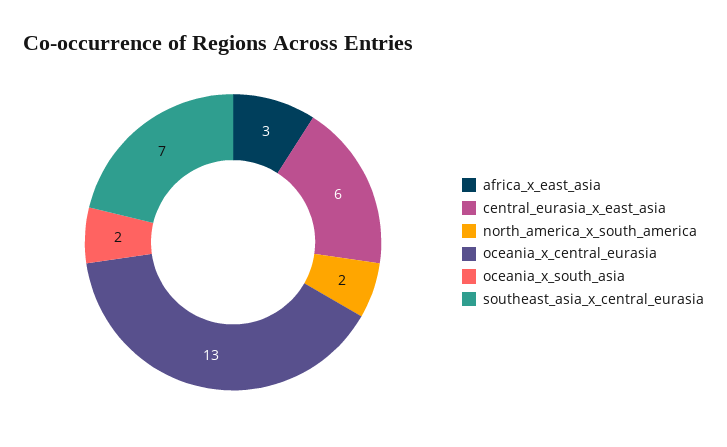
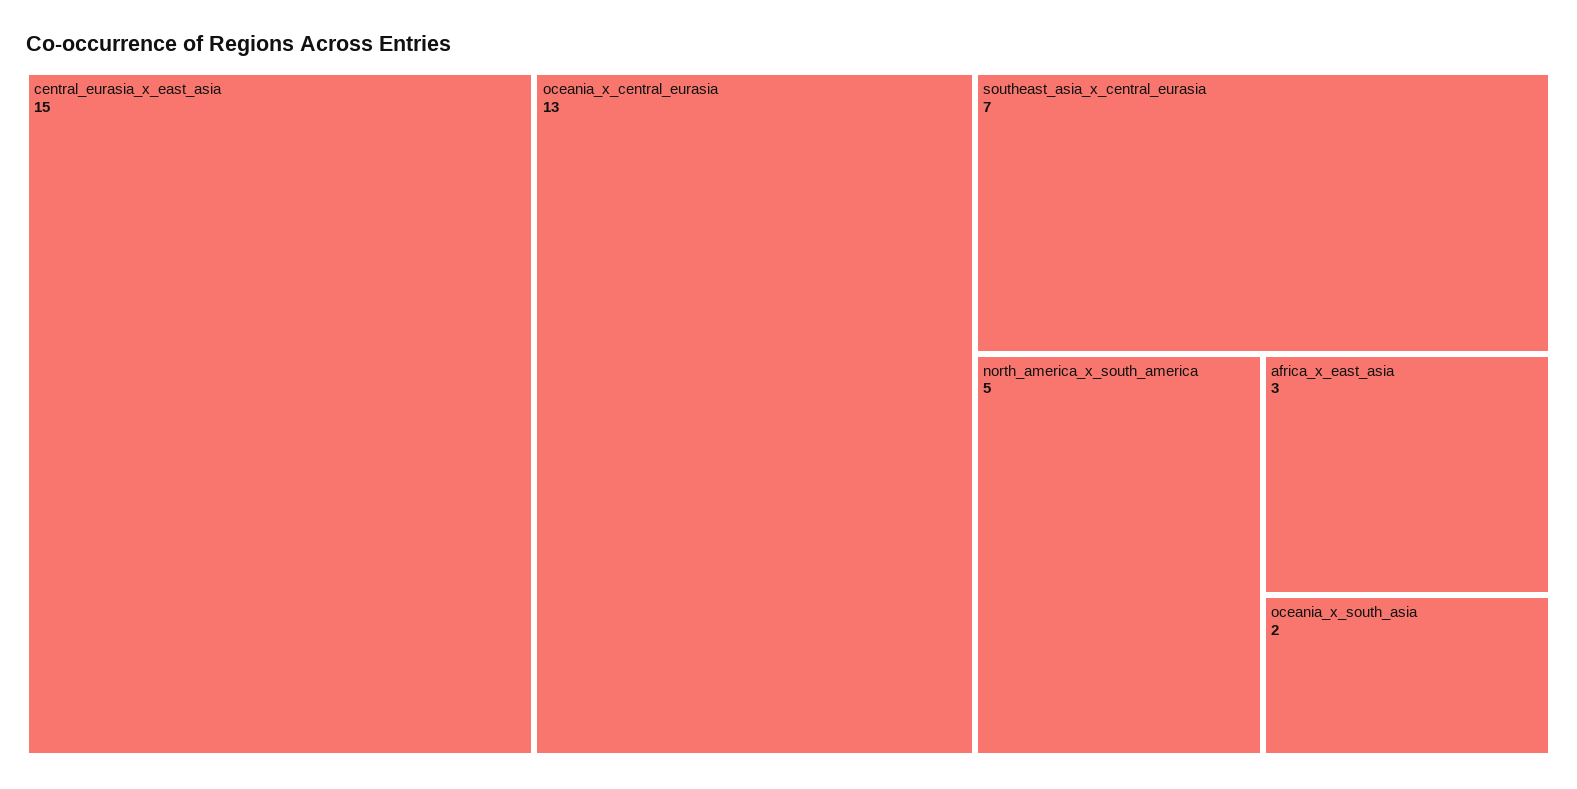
  {
    "africa_x_east_asia": 3,
-   "central_eurasia_x_east_asia": 6,
+   "central_eurasia_x_east_asia": 15,
-   "north_america_x_south_america": 2,
+   "north_america_x_south_america": 5,
    "oceania_x_central_eurasia": 13,
    "oceania_x_south_asia": 2,
    "southeast_asia_x_central_eurasia": 7
  }

